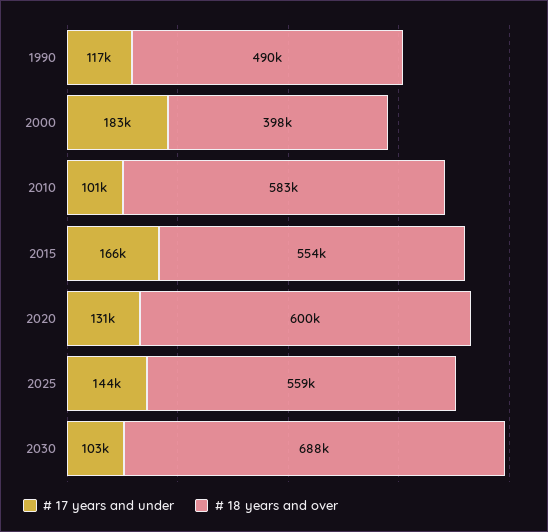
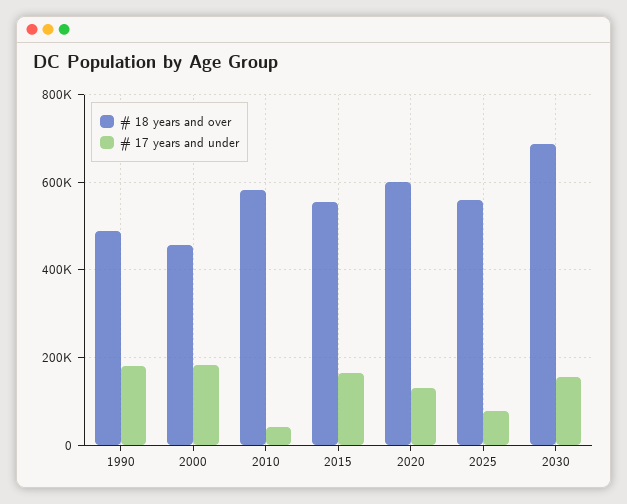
  {
    "# 17 years and under": {
-     "1990": 117000,
+     "1990": 180000,
      "2000": 183000,
-     "2010": 101000,
+     "2010": 40000,
      "2015": 166000,
      "2020": 131000,
-     "2025": 144000,
+     "2025": 80000,
-     "2030": 103000
+     "2030": 160000
    },
    "# 18 years and over": {
      "1990": 490000,
-     "2000": 398000,
+     "2000": 460000,
      "2010": 583000,
      "2015": 554000,
      "2020": 600000,
      "2025": 559000,
      "2030": 688000
    }
  }

